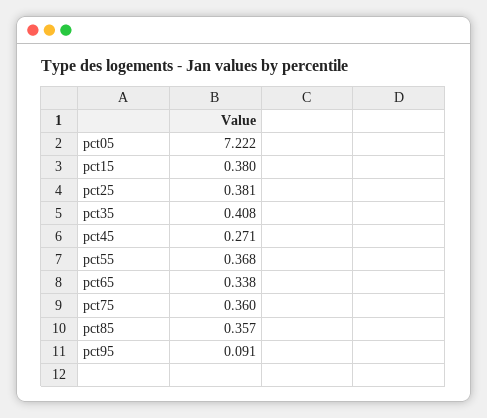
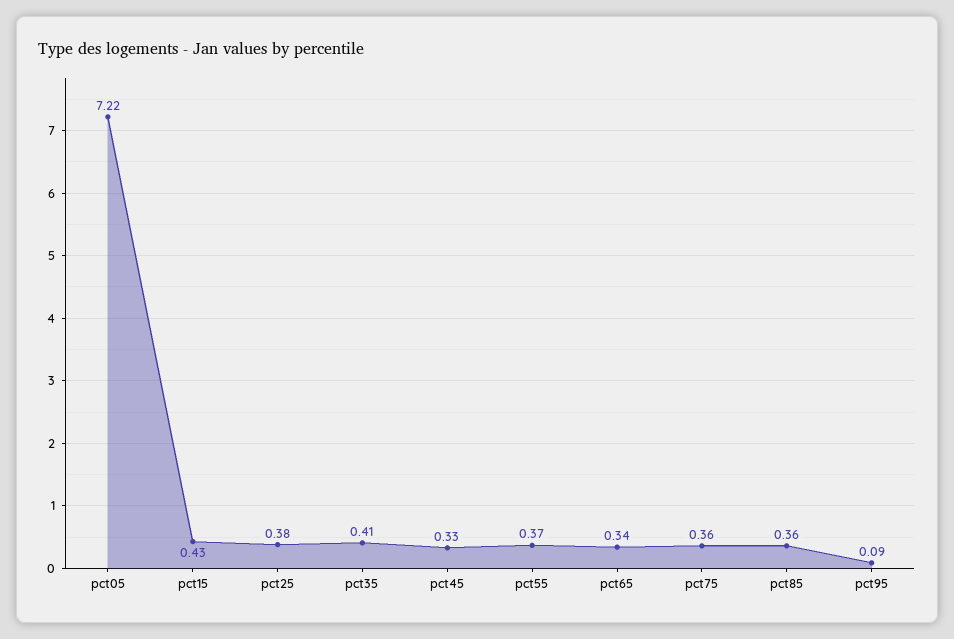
  {
    "pct05": 7.222,
-   "pct15": 0.38,
+   "pct15": 0.43,
    "pct25": 0.381,
    "pct35": 0.408,
-   "pct45": 0.271,
+   "pct45": 0.33,
    "pct55": 0.368,
    "pct65": 0.338,
    "pct75": 0.36,
    "pct85": 0.357,
    "pct95": 0.091
  }

